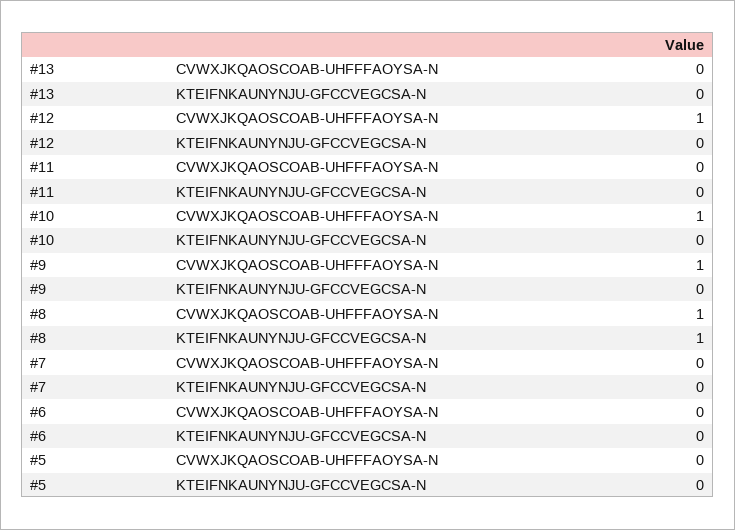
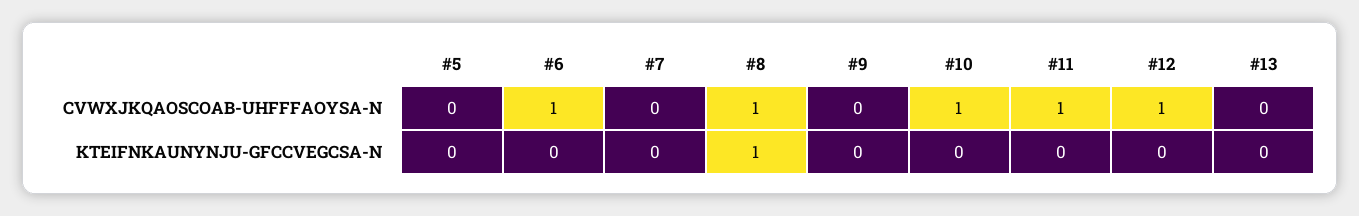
  {
    "#13": {
      "CVWXJKQAOSCOAB-UHFFFAOYSA-N": 0,
      "KTEIFNKAUNYNJU-GFCCVEGCSA-N": 0
    },
    "#12": {
      "CVWXJKQAOSCOAB-UHFFFAOYSA-N": 1,
      "KTEIFNKAUNYNJU-GFCCVEGCSA-N": 0
    },
    "#11": {
-     "CVWXJKQAOSCOAB-UHFFFAOYSA-N": 0,
+     "CVWXJKQAOSCOAB-UHFFFAOYSA-N": 1,
      "KTEIFNKAUNYNJU-GFCCVEGCSA-N": 0
    },
    "#10": {
      "CVWXJKQAOSCOAB-UHFFFAOYSA-N": 1,
      "KTEIFNKAUNYNJU-GFCCVEGCSA-N": 0
    },
    "#9": {
-     "CVWXJKQAOSCOAB-UHFFFAOYSA-N": 1,
+     "CVWXJKQAOSCOAB-UHFFFAOYSA-N": 0,
      "KTEIFNKAUNYNJU-GFCCVEGCSA-N": 0
    },
    "#8": {
      "CVWXJKQAOSCOAB-UHFFFAOYSA-N": 1,
      "KTEIFNKAUNYNJU-GFCCVEGCSA-N": 1
    },
    "#7": {
      "CVWXJKQAOSCOAB-UHFFFAOYSA-N": 0,
      "KTEIFNKAUNYNJU-GFCCVEGCSA-N": 0
    },
    "#6": {
-     "CVWXJKQAOSCOAB-UHFFFAOYSA-N": 0,
+     "CVWXJKQAOSCOAB-UHFFFAOYSA-N": 1,
      "KTEIFNKAUNYNJU-GFCCVEGCSA-N": 0
    },
    "#5": {
      "CVWXJKQAOSCOAB-UHFFFAOYSA-N": 0,
      "KTEIFNKAUNYNJU-GFCCVEGCSA-N": 0
    }
  }

